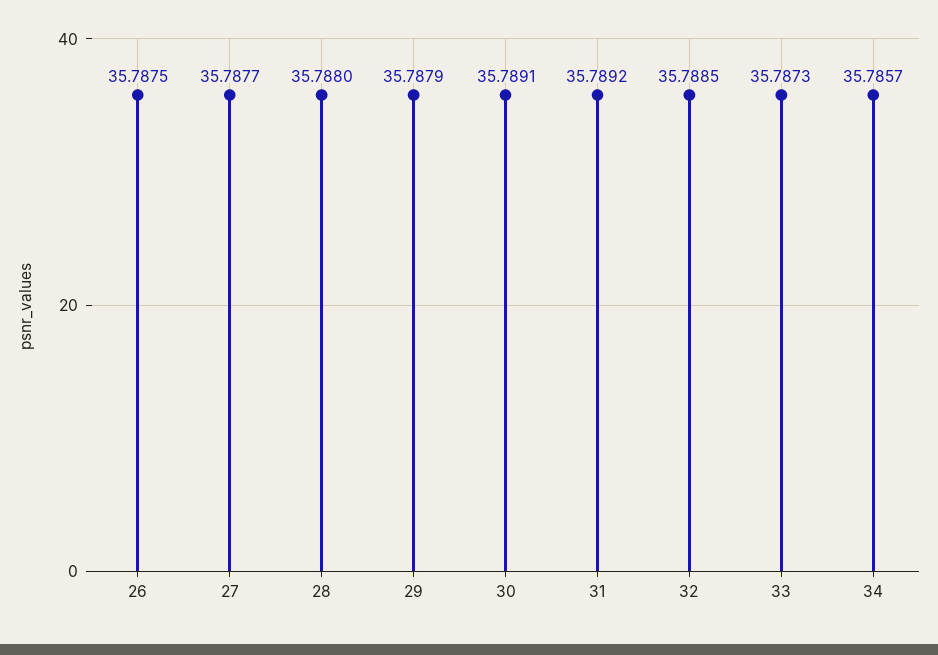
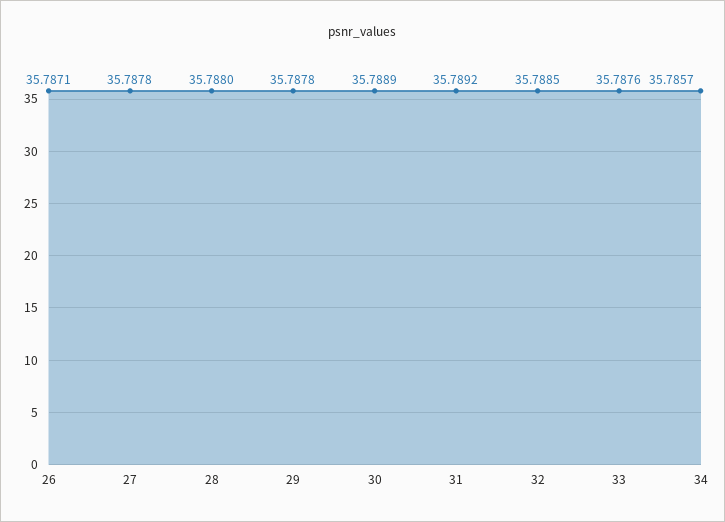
  {
-   "26": 35.7875,
+   "26": 35.7871,
-   "27": 35.7877,
+   "27": 35.7878,
    "28": 35.788,
-   "29": 35.7879,
+   "29": 35.7878,
-   "30": 35.7891,
+   "30": 35.7889,
    "31": 35.7892,
    "32": 35.7885,
-   "33": 35.7873,
+   "33": 35.7876,
    "34": 35.7857
  }

